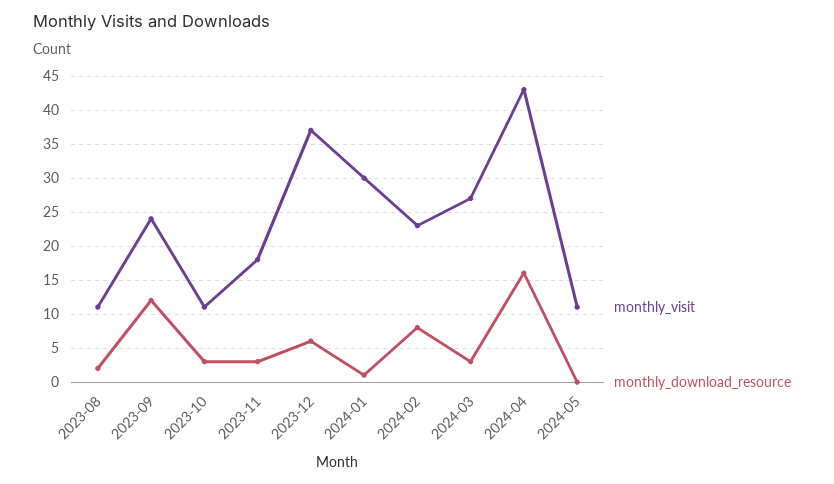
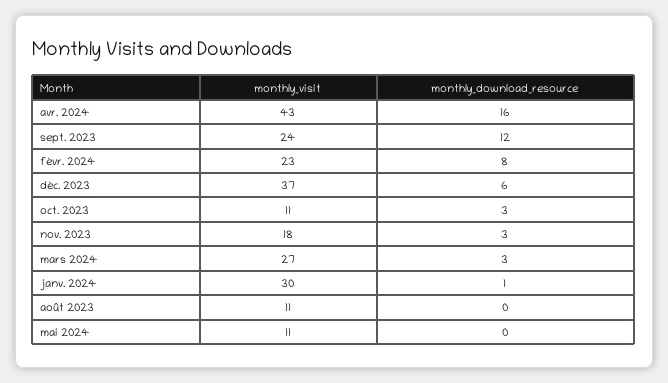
  {
    "monthly_visit": {
      "2023-08": 11,
      "2023-09": 24,
      "2023-10": 11,
      "2023-11": 18,
      "2023-12": 37,
      "2024-01": 30,
      "2024-02": 23,
      "2024-03": 27,
      "2024-04": 43,
      "2024-05": 11
    },
    "monthly_download_resource": {
-     "2023-08": 2,
+     "2023-08": 0,
      "2023-09": 12,
      "2023-10": 3,
      "2023-11": 3,
      "2023-12": 6,
      "2024-01": 1,
      "2024-02": 8,
      "2024-03": 3,
      "2024-04": 16,
      "2024-05": 0
    }
  }

